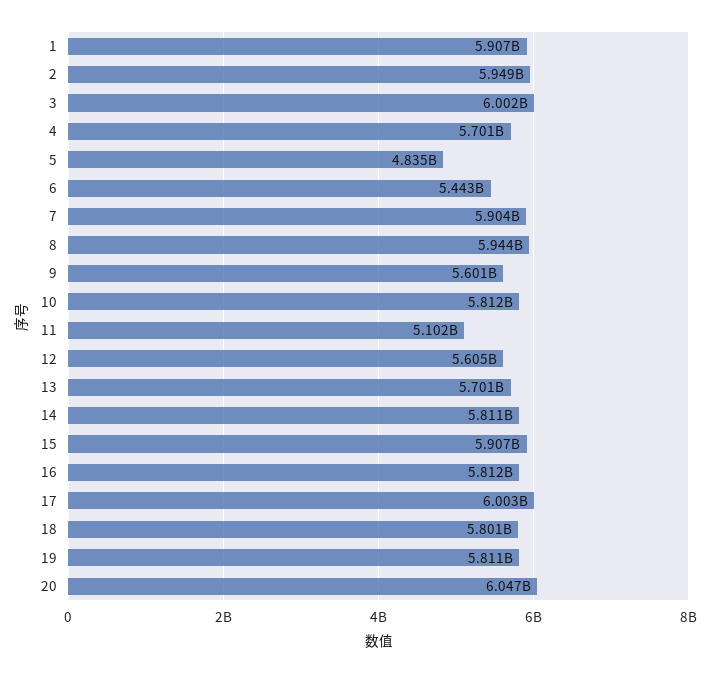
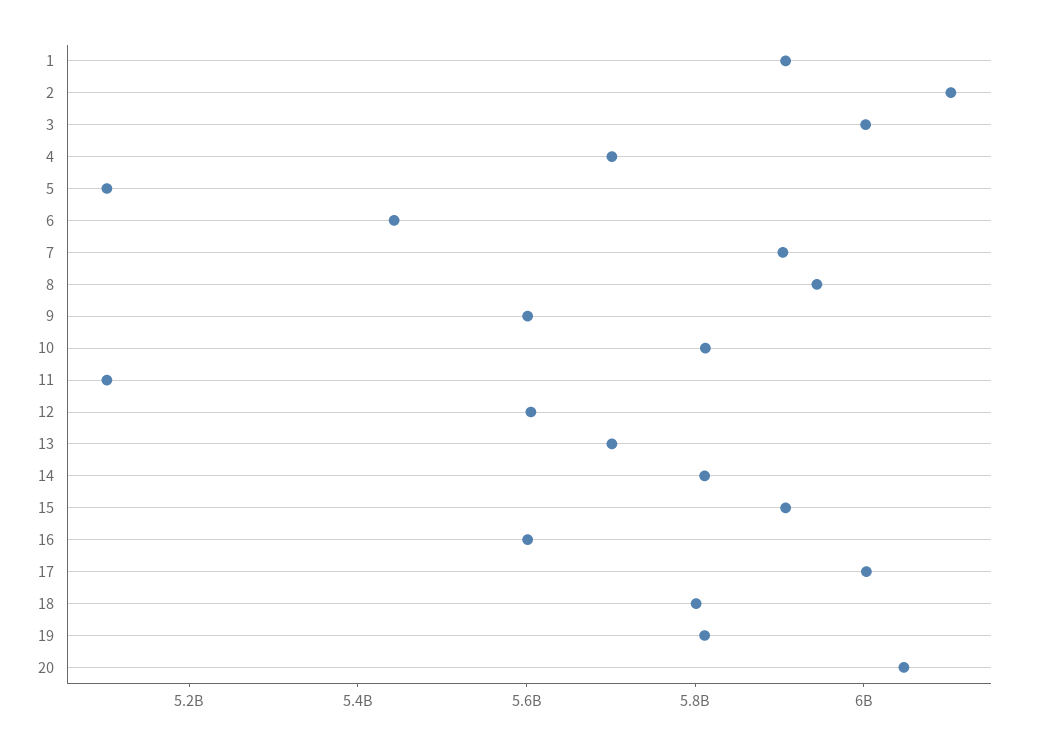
  {
    "1": 5907000000,
-   "2": 5949000000,
+   "2": 6100000000,
    "3": 6002000000,
    "4": 5701000000,
-   "5": 4835000000,
+   "5": 5100000000,
    "6": 5443000000,
    "7": 5904000000,
    "8": 5944000000,
    "9": 5601000000,
    "10": 5812000000,
    "11": 5102000000,
    "12": 5605000000,
    "13": 5701000000,
    "14": 5811000000,
    "15": 5907000000,
-   "16": 5812000000,
+   "16": 5600000000,
    "17": 6003000000,
    "18": 5801000000,
    "19": 5811000000,
    "20": 6047000000
  }

